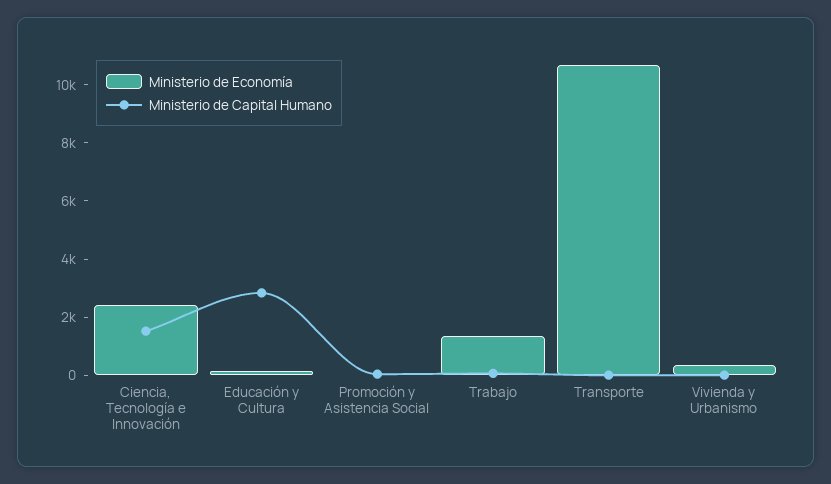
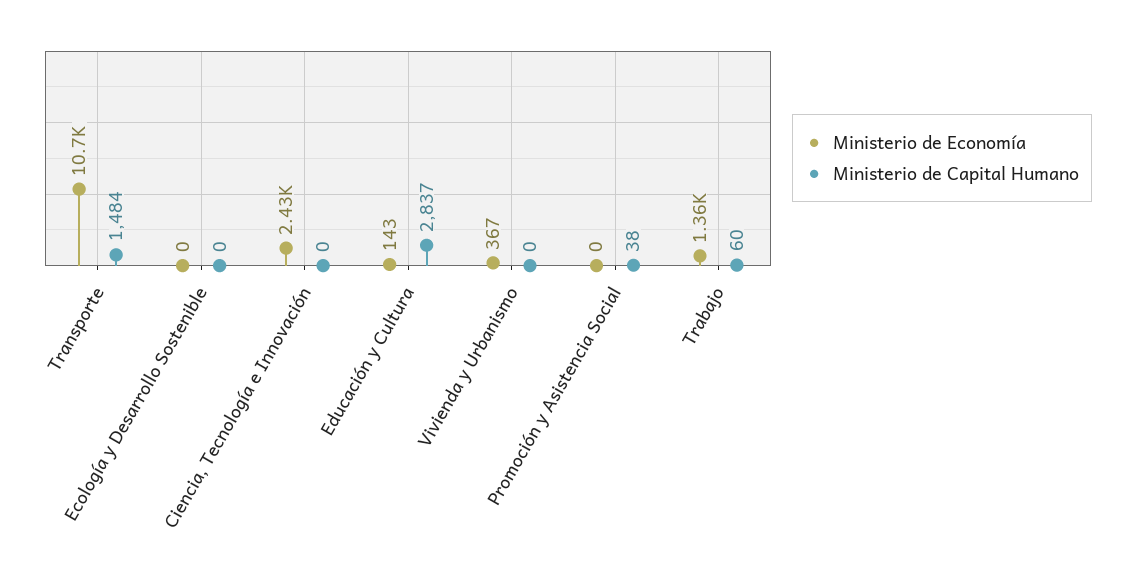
  {
    "Ministerio de Economía": {
      "Ciencia, Tecnología e Innovación": 2430,
      "Educación y Cultura": 143,
      "Promoción y Asistencia Social": 0,
      "Trabajo": 1360,
      "Transporte": 10700,
-     "Vivienda y Urbanismo": 367
+     "Vivienda y Urbanismo": 367,
+     "Ecología y Desarrollo Sostenible": 0
    },
    "Ministerio de Capital Humano": {
-     "Ciencia, Tecnología e Innovación": 1500,
+     "Ciencia, Tecnología e Innovación": 0,
      "Educación y Cultura": 2837,
      "Promoción y Asistencia Social": 38,
      "Trabajo": 60,
-     "Transporte": 0,
+     "Transporte": 1484,
-     "Vivienda y Urbanismo": 0
+     "Vivienda y Urbanismo": 0,
+     "Ecología y Desarrollo Sostenible": 0
    }
  }

